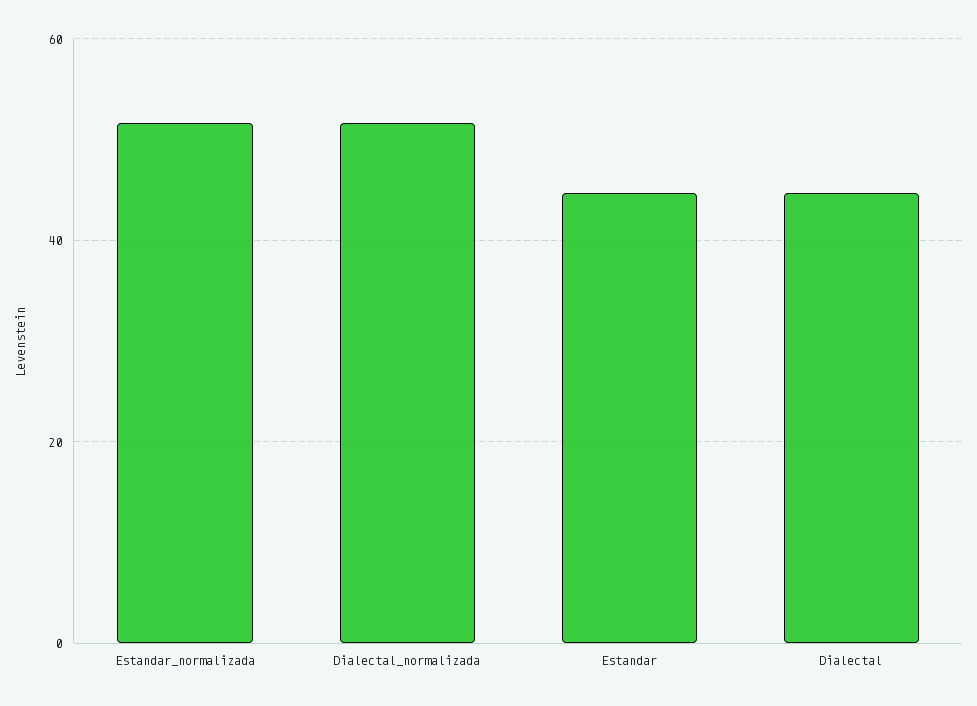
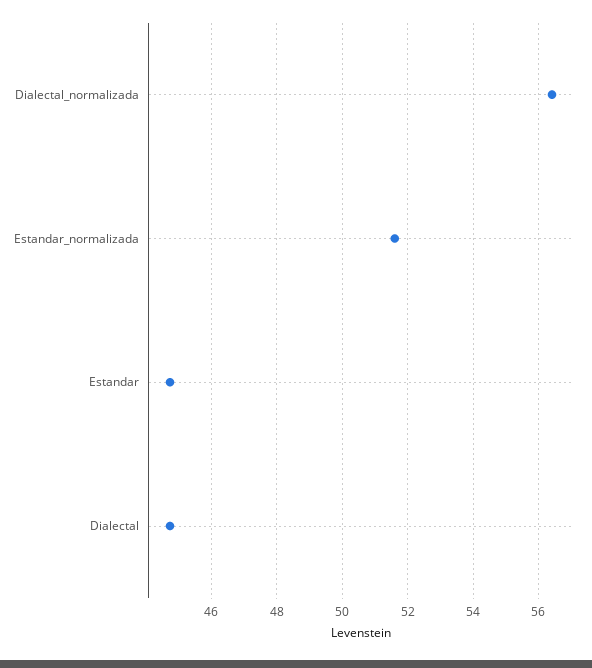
  {
    "Estandar_normalizada": 51.6,
-   "Dialectal_normalizada": 52,
+   "Dialectal_normalizada": 56.4,
    "Estandar": 44.8,
    "Dialectal": 44.8
  }

